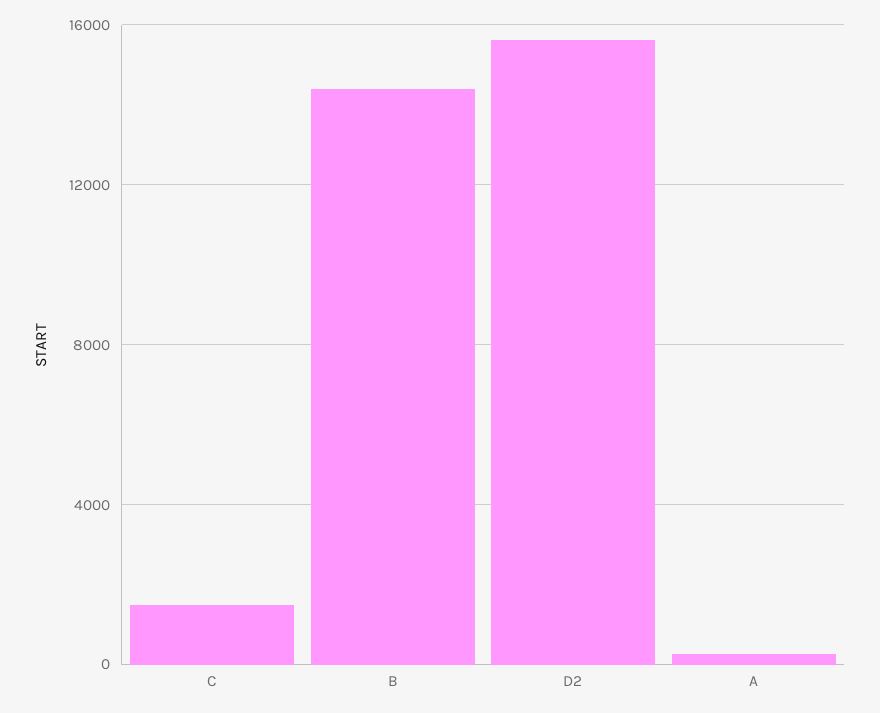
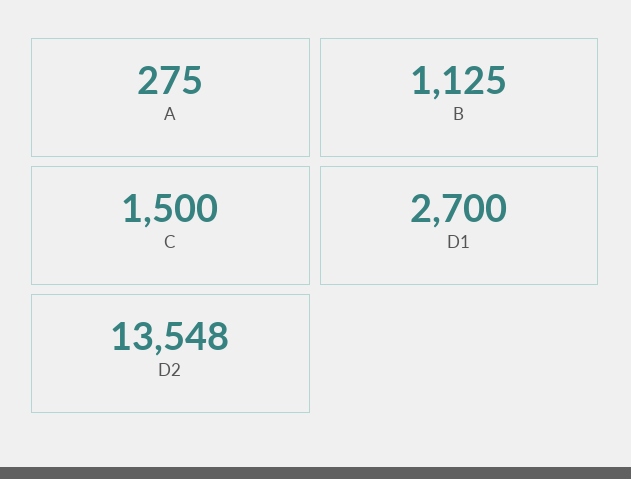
  {
    "C": 1500,
-   "B": 14500,
+   "B": 1125,
-   "D2": 15500,
+   "D2": 13548,
-   "A": 275
+   "A": 275,
+   "D1": 2700
  }

